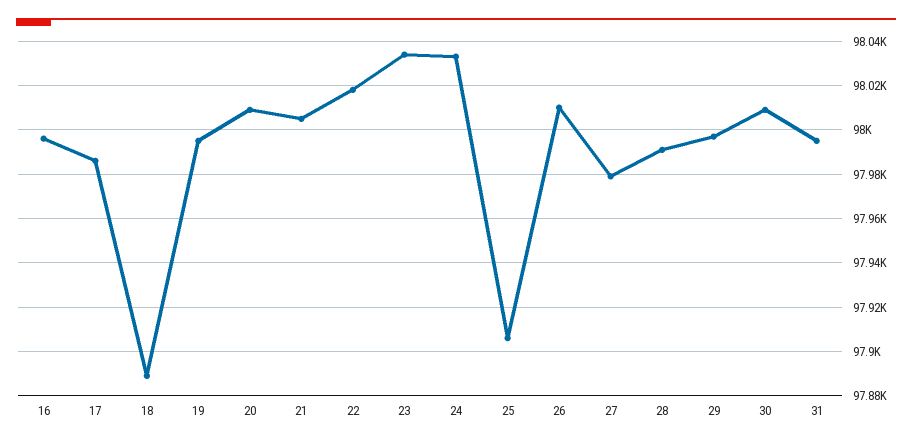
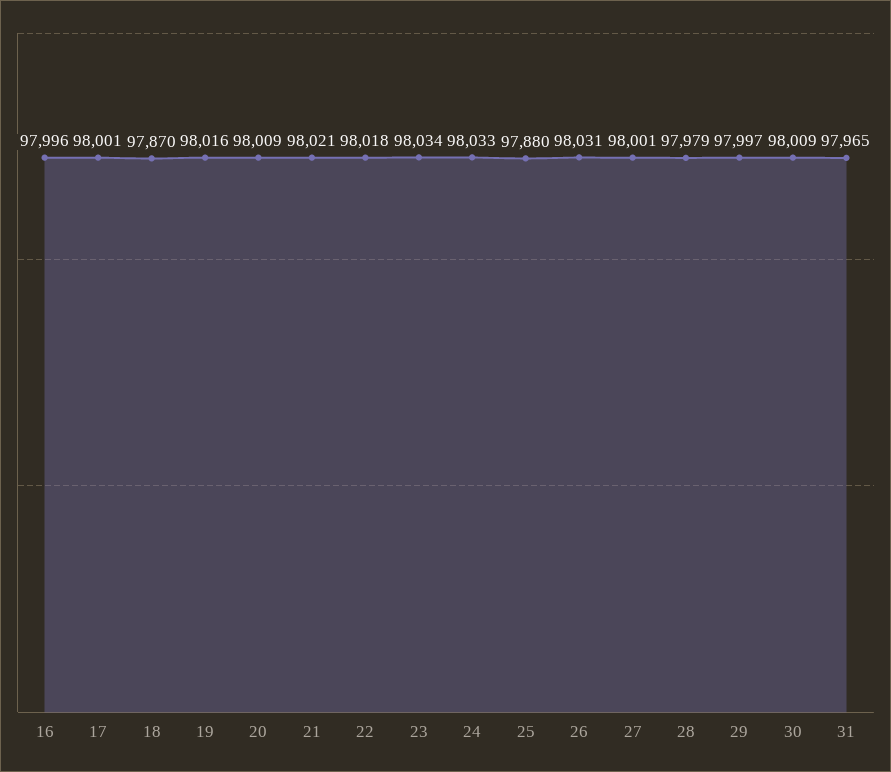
  {
    "16": 97996,
-   "17": 97985,
+   "17": 98001,
-   "18": 97890,
+   "18": 97870,
-   "19": 97995,
+   "19": 98016,
    "20": 98009,
-   "21": 98005,
+   "21": 98021,
    "22": 98018,
    "23": 98034,
    "24": 98033,
-   "25": 97905,
+   "25": 97880,
-   "26": 98010,
+   "26": 98031,
-   "27": 97980,
+   "27": 98001,
-   "28": 97990,
+   "28": 97979,
    "29": 97997,
    "30": 98009,
-   "31": 97995
+   "31": 97965
  }

